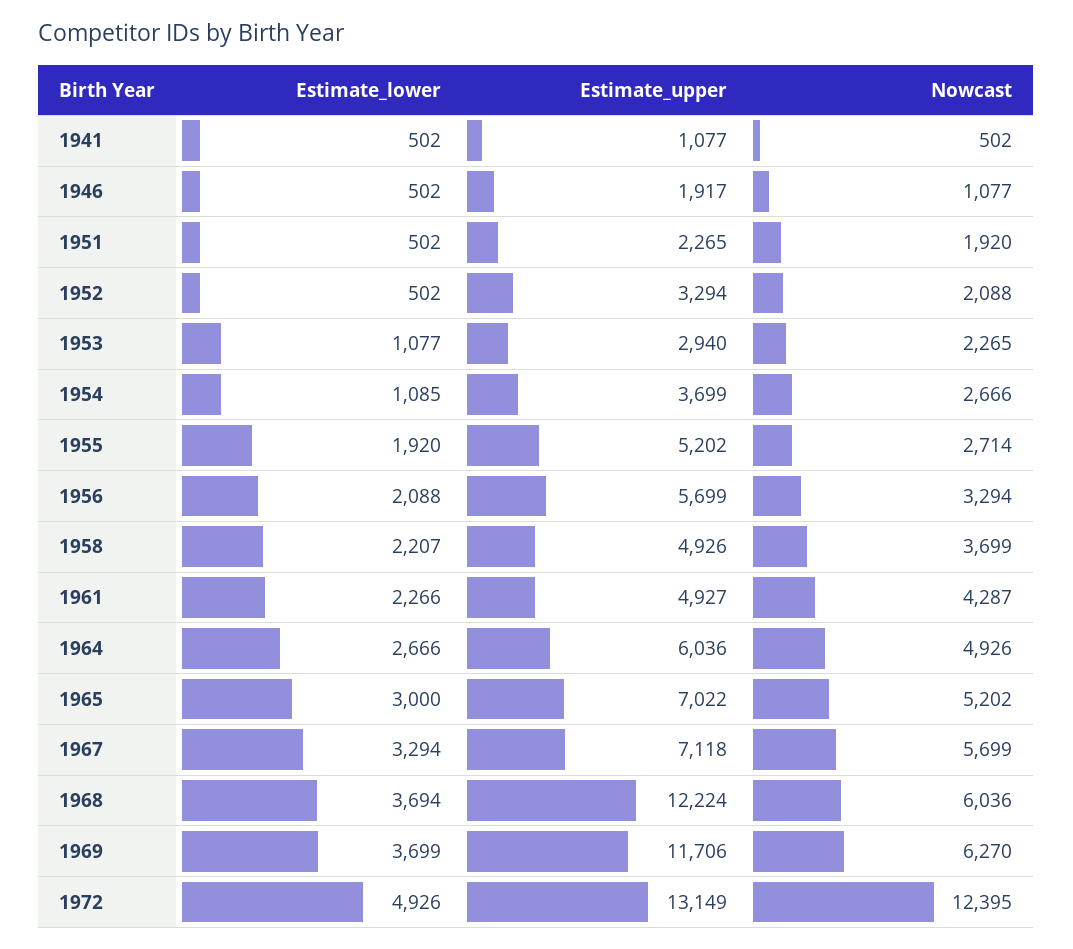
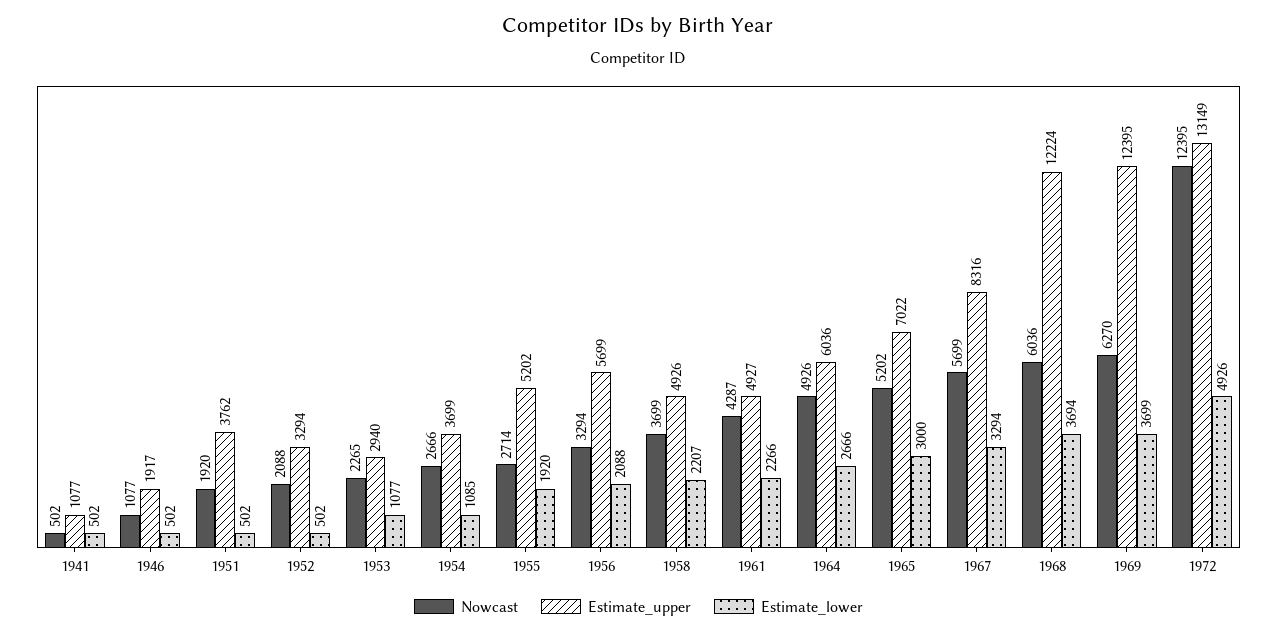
  {
    "Estimate_lower": {
      "1941": 502,
      "1946": 502,
      "1951": 502,
      "1952": 502,
      "1953": 1077,
      "1954": 1085,
      "1955": 1920,
      "1956": 2088,
      "1958": 2207,
      "1961": 2266,
      "1964": 2666,
      "1965": 3000,
      "1967": 3294,
      "1968": 3694,
      "1969": 3699,
      "1972": 4926
    },
    "Estimate_upper": {
      "1941": 1077,
      "1946": 1917,
-     "1951": 2265,
+     "1951": 3762,
      "1952": 3294,
      "1953": 2940,
      "1954": 3699,
      "1955": 5202,
      "1956": 5699,
      "1958": 4926,
      "1961": 4927,
      "1964": 6036,
      "1965": 7022,
-     "1967": 7118,
+     "1967": 8316,
      "1968": 12224,
-     "1969": 11706,
+     "1969": 12395,
      "1972": 13149
    },
    "Nowcast": {
      "1941": 502,
      "1946": 1077,
      "1951": 1920,
      "1952": 2088,
      "1953": 2265,
      "1954": 2666,
      "1955": 2714,
      "1956": 3294,
      "1958": 3699,
      "1961": 4287,
      "1964": 4926,
      "1965": 5202,
      "1967": 5699,
      "1968": 6036,
      "1969": 6270,
      "1972": 12395
    }
  }

